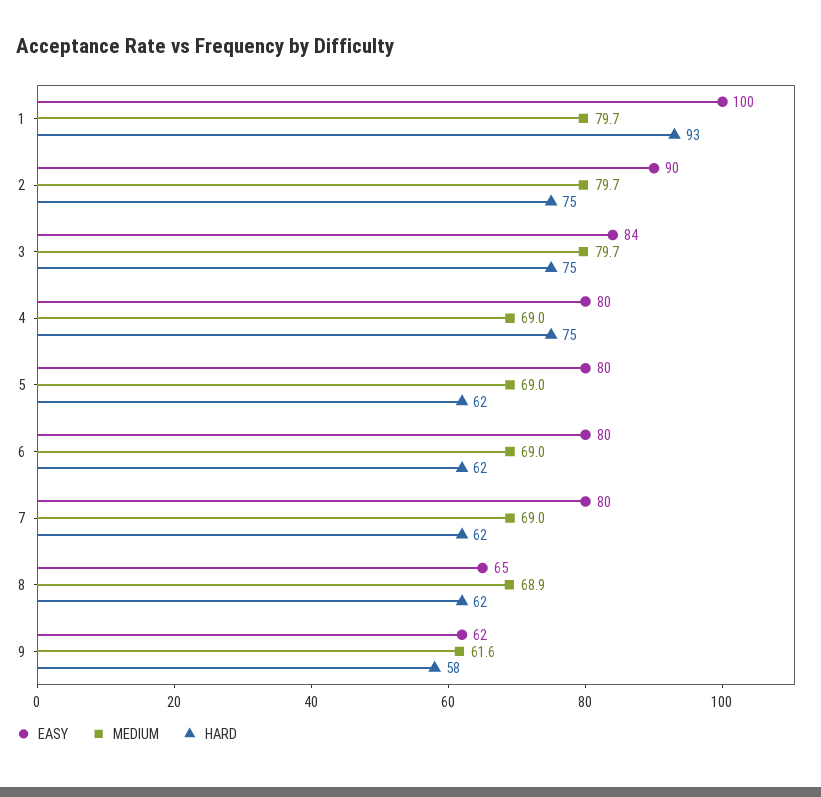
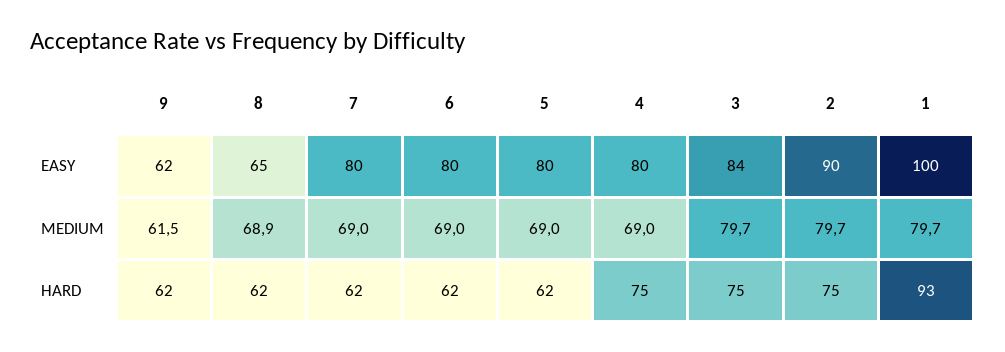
  {
    "EASY": {
      "1": 100,
      "2": 90,
      "3": 84,
      "4": 80,
      "5": 80,
      "6": 80,
      "7": 80,
      "8": 65,
      "9": 62
    },
    "MEDIUM": {
      "1": 79.7,
      "2": 79.7,
      "3": 79.7,
      "4": 69,
      "5": 69,
      "6": 69,
      "7": 69,
      "8": 68.9,
-     "9": 61.6
+     "9": 61.5
    },
    "HARD": {
      "1": 93,
      "2": 75,
      "3": 75,
      "4": 75,
      "5": 62,
      "6": 62,
      "7": 62,
      "8": 62,
-     "9": 58
+     "9": 62
    }
  }

